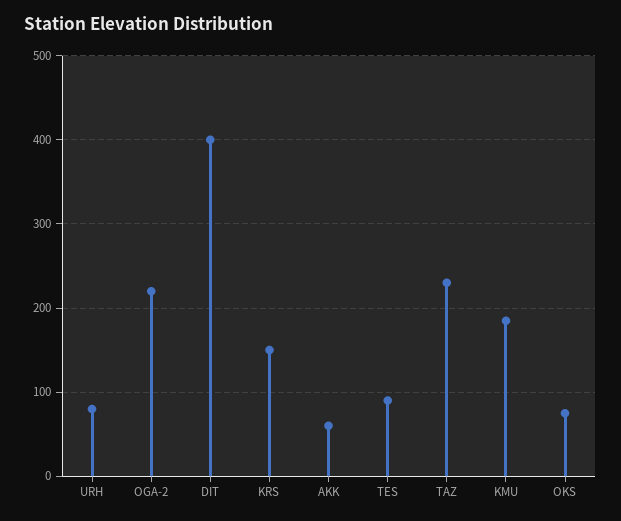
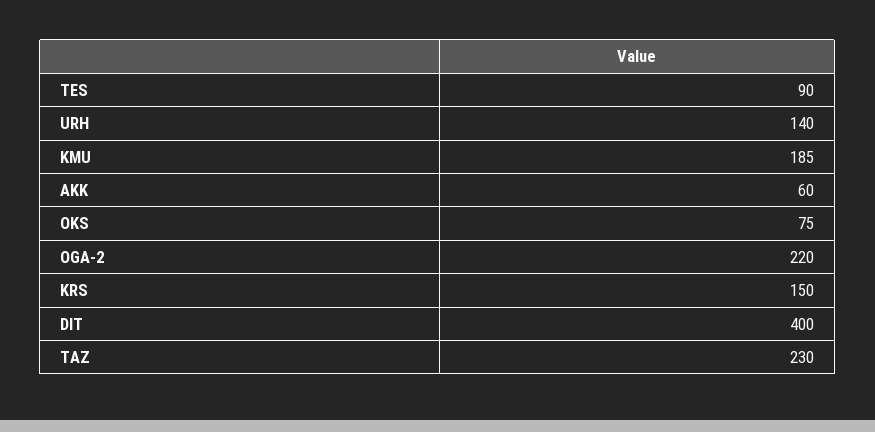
  {
-   "URH": 80,
+   "URH": 140,
    "OGA-2": 220,
    "DIT": 400,
    "KRS": 150,
    "AKK": 60,
    "TES": 90,
    "TAZ": 230,
    "KMU": 185,
    "OKS": 75
  }

